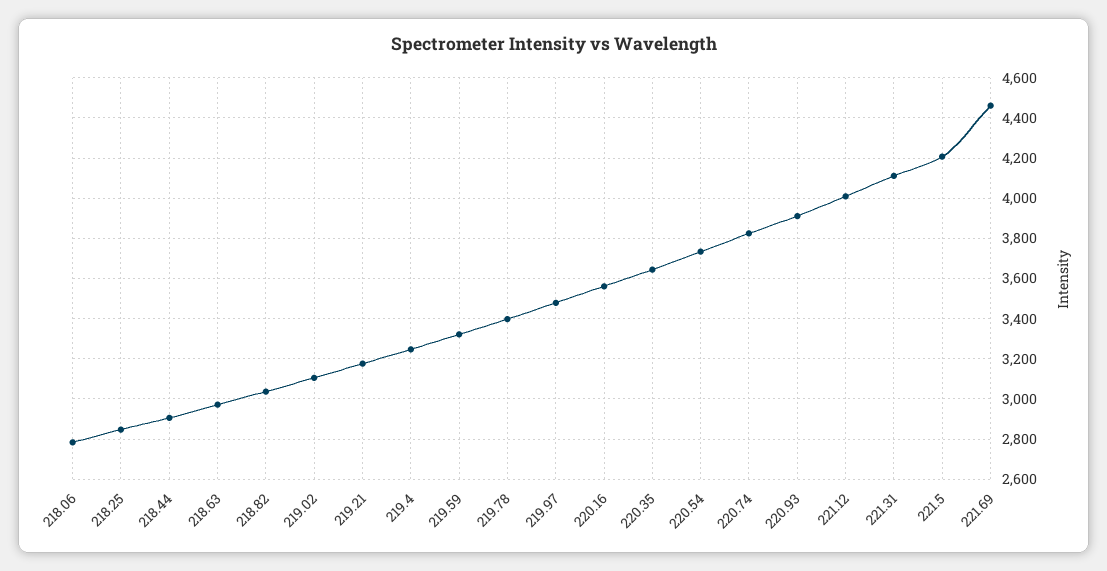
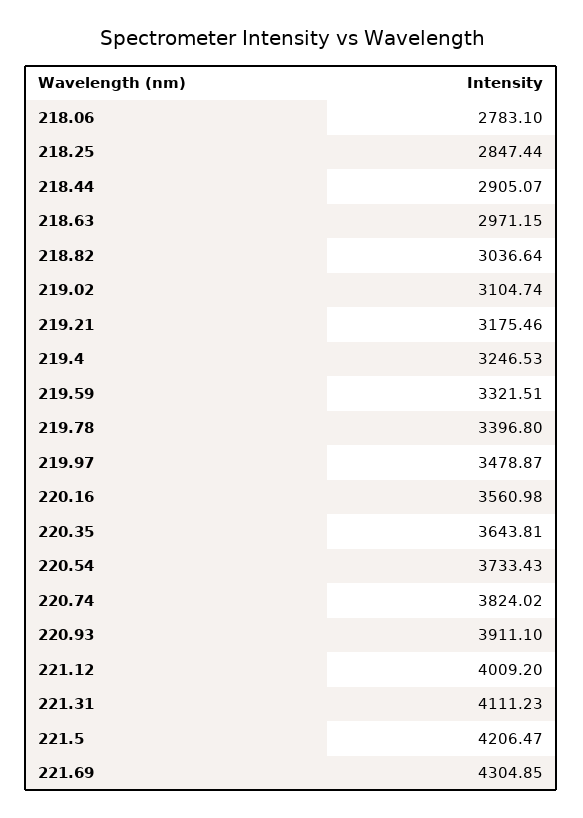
  {
    "218.06": 2783.1,
    "218.25": 2847.44,
    "218.44": 2905.07,
    "218.63": 2971.15,
    "218.82": 3036.64,
    "219.02": 3104.74,
    "219.21": 3175.46,
    "219.4": 3246.53,
    "219.59": 3321.51,
    "219.78": 3396.8,
    "219.97": 3478.87,
    "220.16": 3560.98,
    "220.35": 3643.81,
    "220.54": 3733.43,
    "220.74": 3824.02,
    "220.93": 3911.1,
    "221.12": 4009.2,
    "221.31": 4111.23,
    "221.5": 4206.47,
-   "221.69": 4450
+   "221.69": 4304.85
  }

